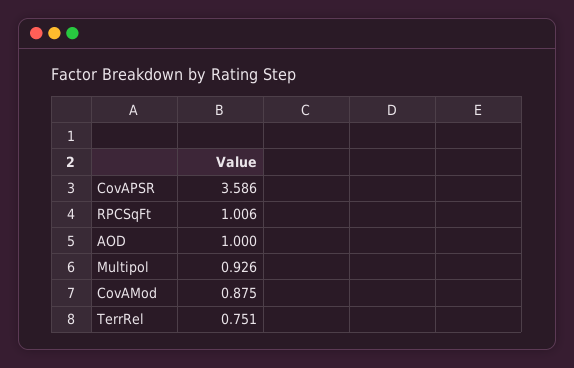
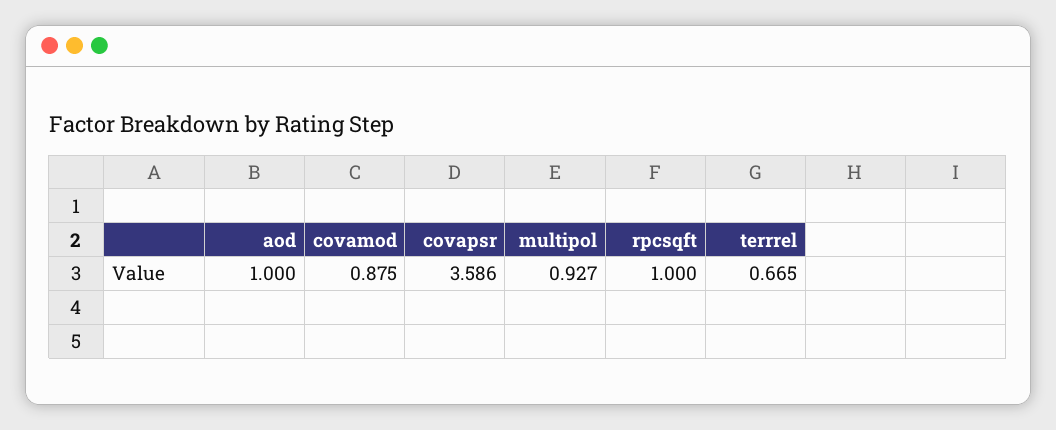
  {
    "CovAPSR": 3.586,
-   "RPCSqFt": 1.006,
+   "RPCSqFt": 1,
    "AOD": 1,
-   "Multipol": 0.926,
+   "Multipol": 0.927,
    "CovAMod": 0.875,
-   "TerrRel": 0.751
+   "TerrRel": 0.665
  }

